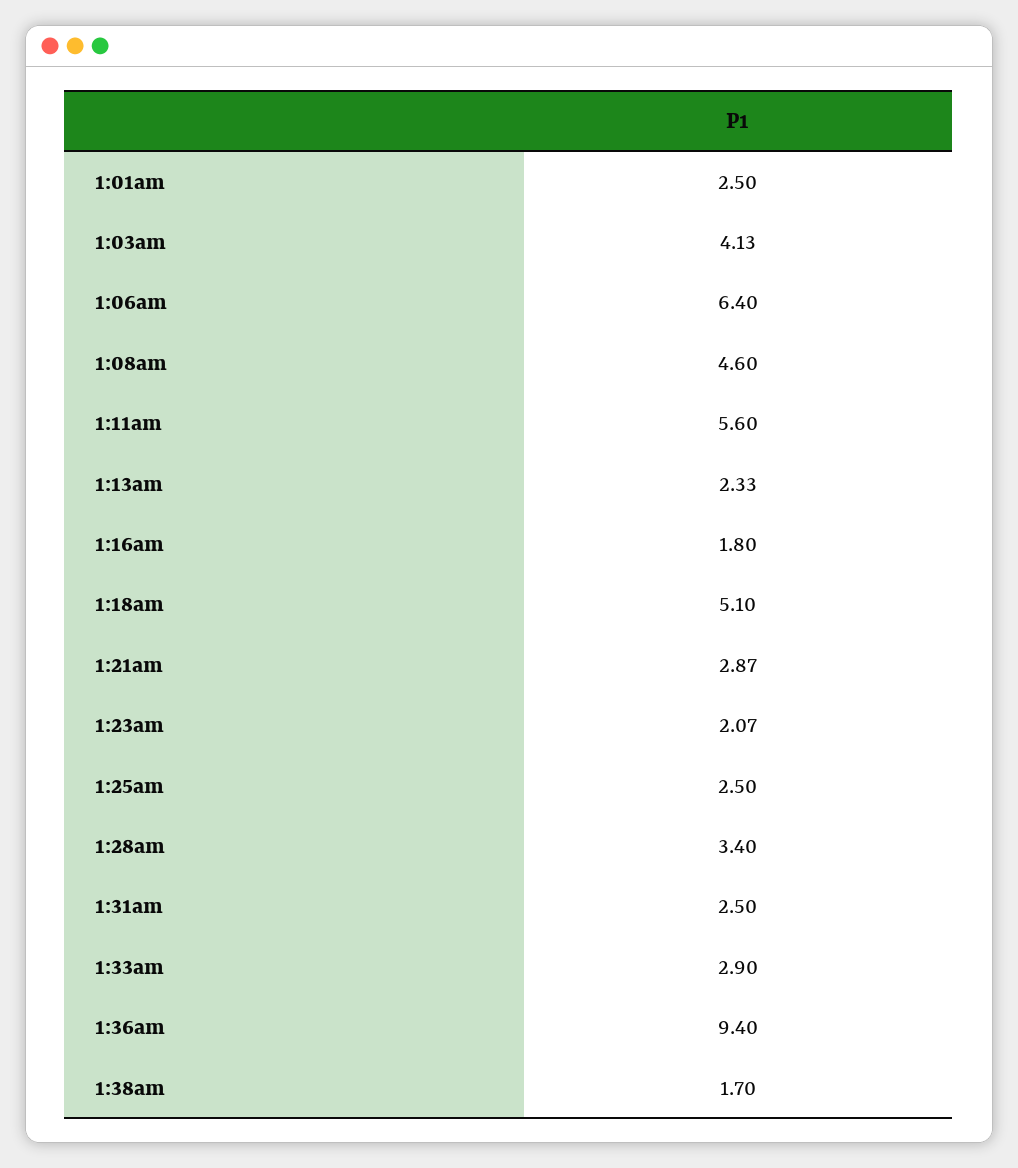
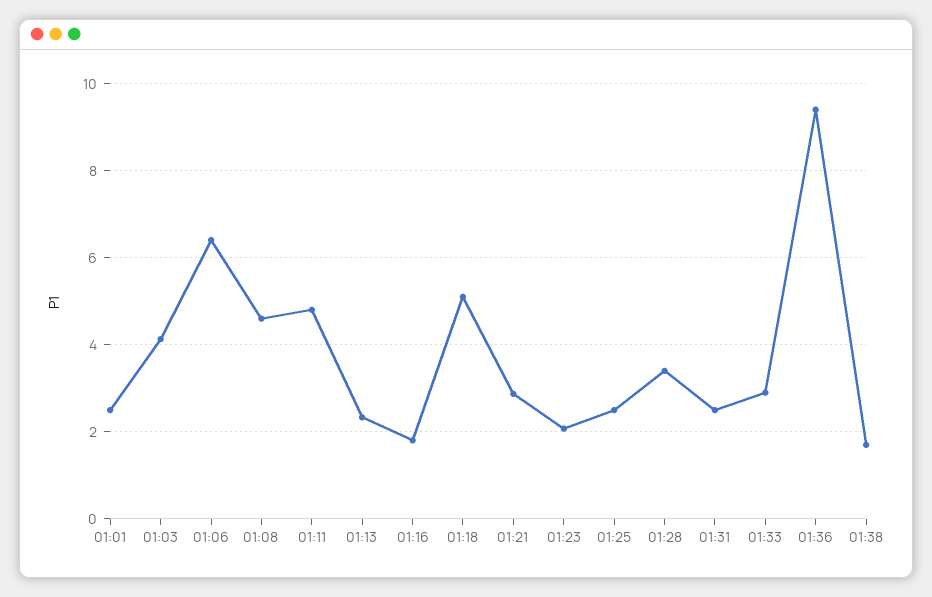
  {
    "1:01am": 2.5,
    "1:03am": 4.13,
    "1:06am": 6.4,
    "1:08am": 4.6,
-   "1:11am": 5.6,
+   "1:11am": 4.8,
    "1:13am": 2.33,
    "1:16am": 1.8,
    "1:18am": 5.1,
    "1:21am": 2.87,
    "1:23am": 2.07,
    "1:25am": 2.5,
    "1:28am": 3.4,
    "1:31am": 2.5,
    "1:33am": 2.9,
    "1:36am": 9.4,
    "1:38am": 1.7
  }

